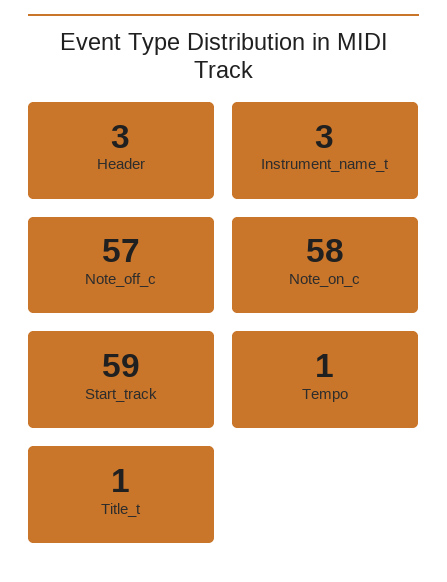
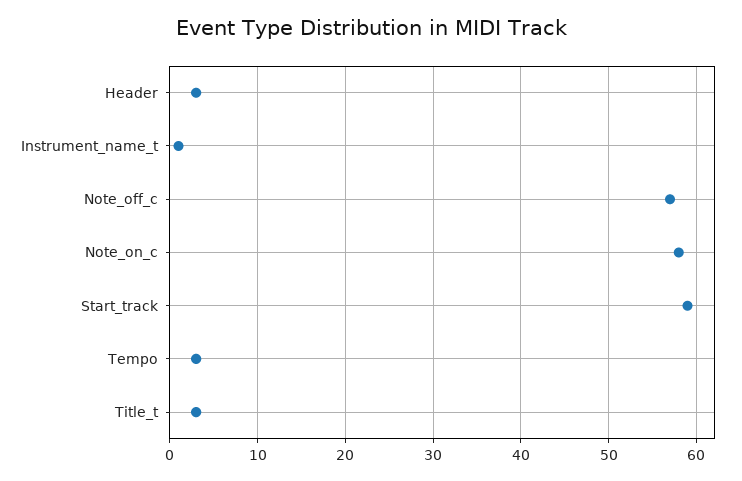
  {
    "Header": 3,
-   "Instrument_name_t": 3,
+   "Instrument_name_t": 1,
    "Note_off_c": 57,
    "Note_on_c": 58,
    "Start_track": 59,
-   "Tempo": 1,
+   "Tempo": 3,
-   "Title_t": 1
+   "Title_t": 3
  }

